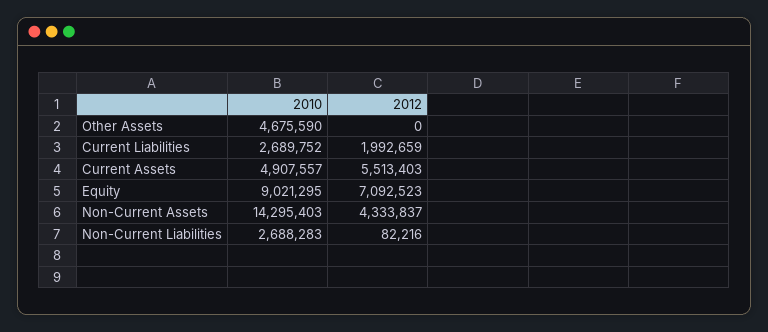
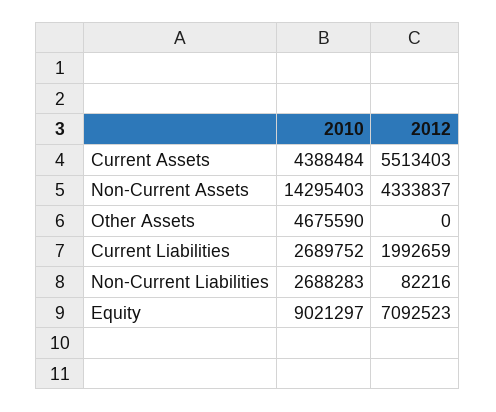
  {
    "2010": {
      "Other Assets": 4675590,
      "Current Liabilities": 2689752,
-     "Current Assets": 4907557,
+     "Current Assets": 4388484,
-     "Equity": 9021295,
+     "Equity": 9021297,
      "Non-Current Assets": 14295403,
      "Non-Current Liabilities": 2688283
    },
    "2012": {
      "Other Assets": 0,
      "Current Liabilities": 1992659,
      "Current Assets": 5513403,
      "Equity": 7092523,
      "Non-Current Assets": 4333837,
      "Non-Current Liabilities": 82216
    }
  }

